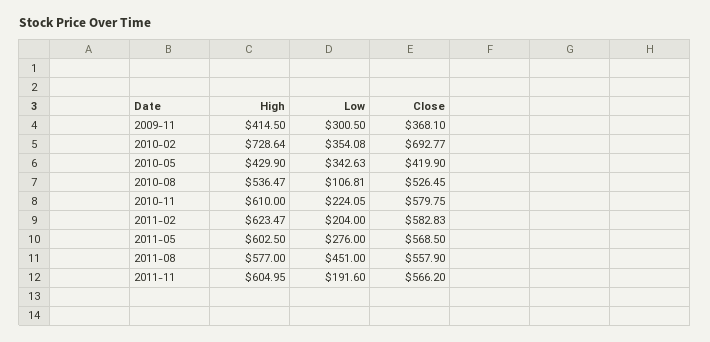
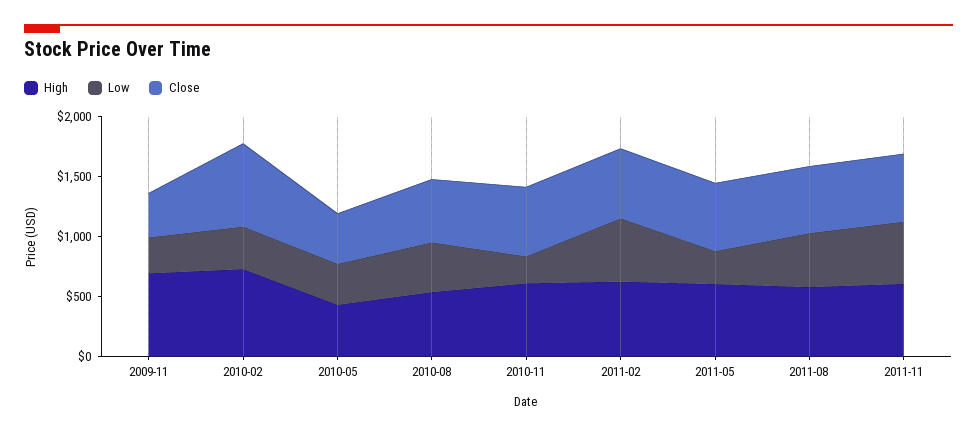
  {
    "High": {
-     "2009-11": 414.5,
+     "2009-11": 700,
      "2010-02": 728.64,
      "2010-05": 429.9,
      "2010-08": 536.47,
      "2010-11": 610,
      "2011-02": 623.47,
      "2011-05": 602.5,
      "2011-08": 577,
      "2011-11": 604.95
    },
    "Low": {
      "2009-11": 300.5,
      "2010-02": 354.08,
      "2010-05": 342.63,
-     "2010-08": 106.81,
+     "2010-08": 400,
      "2010-11": 224.05,
-     "2011-02": 204,
+     "2011-02": 500,
      "2011-05": 276,
      "2011-08": 451,
-     "2011-11": 191.6
+     "2011-11": 500
    },
    "Close": {
      "2009-11": 368.1,
      "2010-02": 692.77,
      "2010-05": 419.9,
      "2010-08": 526.45,
      "2010-11": 579.75,
      "2011-02": 582.83,
      "2011-05": 568.5,
      "2011-08": 557.9,
      "2011-11": 566.2
    }
  }

